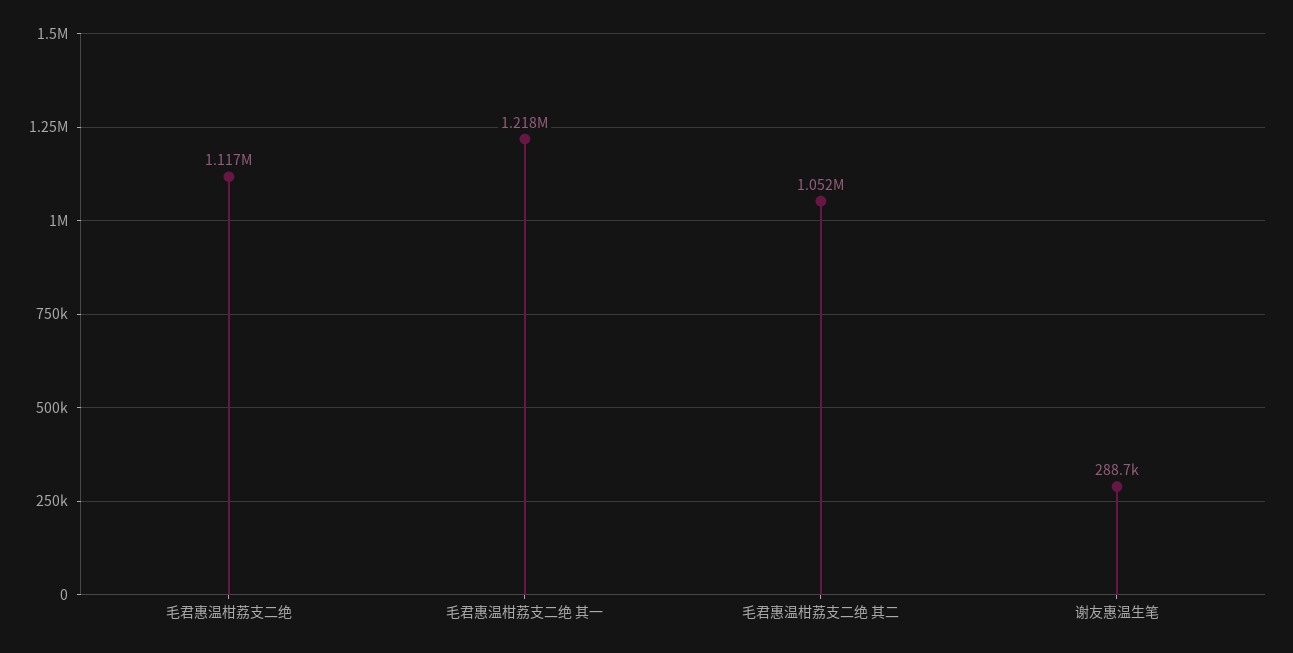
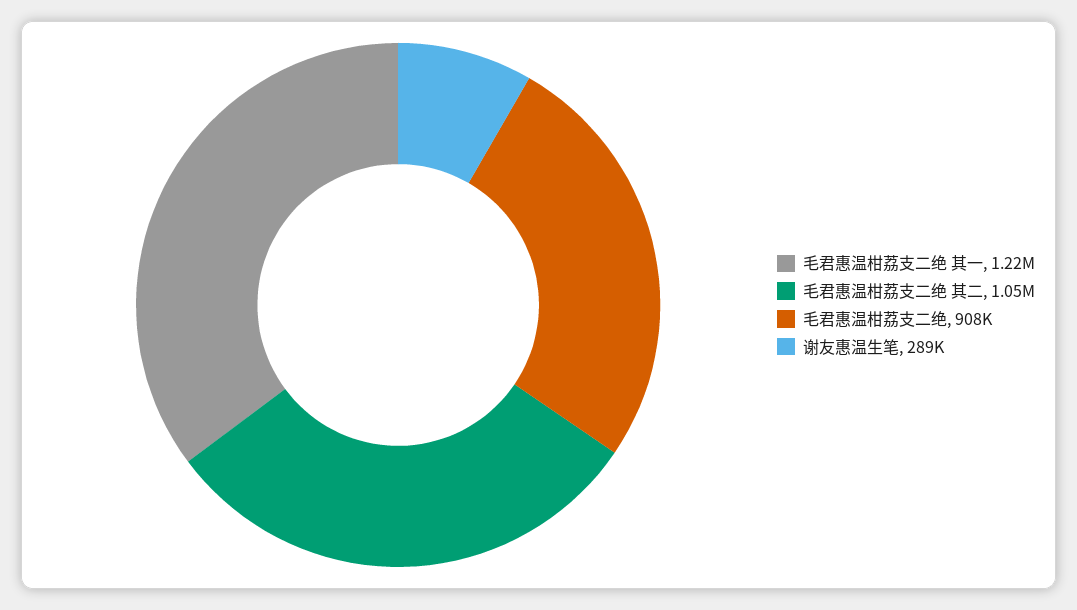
  {
-   "毛君惠温柑荔支二绝": 1117000,
+   "毛君惠温柑荔支二绝": 908000,
    "毛君惠温柑荔支二绝 其一": 1218000,
    "毛君惠温柑荔支二绝 其二": 1052000,
    "谢友惠温生笔": 288700
  }

